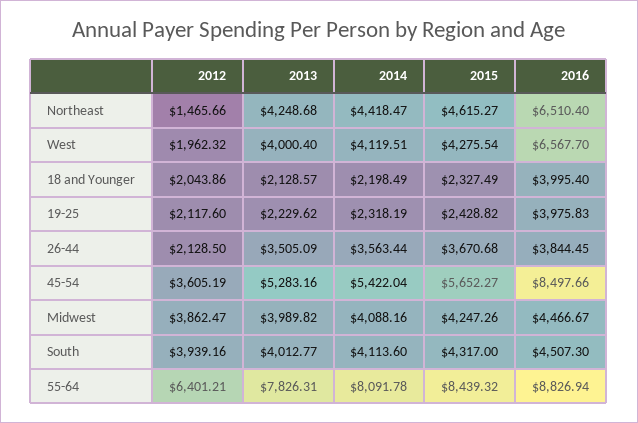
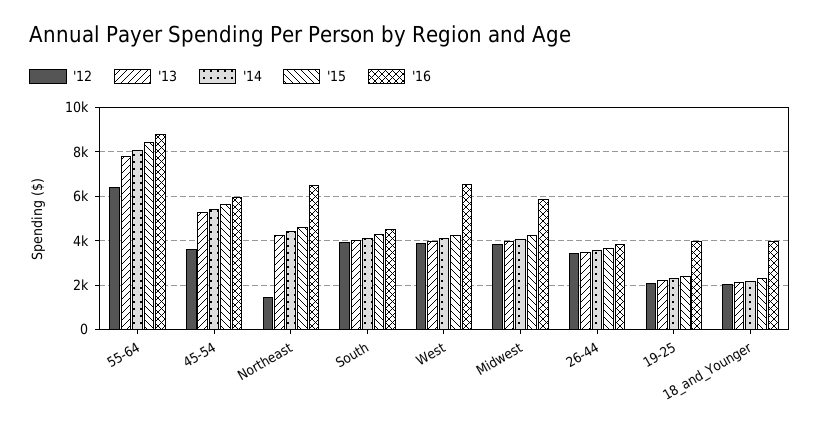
  {
    "2012": {
      "Northeast": 1465.66,
-     "West": 1962.32,
+     "West": 4000,
      "18 and Younger": 2043.86,
      "19-25": 2117.6,
-     "26-44": 2128.5,
+     "26-44": 3500,
      "45-54": 3605.19,
      "Midwest": 3862.47,
      "South": 3939.16,
      "55-64": 6401.21
    },
    "2013": {
      "Northeast": 4248.68,
      "West": 4000.4,
      "18 and Younger": 2128.57,
      "19-25": 2229.62,
      "26-44": 3505.09,
      "45-54": 5283.16,
      "Midwest": 3989.82,
      "South": 4012.77,
      "55-64": 7826.31
    },
    "2014": {
      "Northeast": 4418.47,
      "West": 4119.51,
      "18 and Younger": 2198.49,
      "19-25": 2318.19,
      "26-44": 3563.44,
      "45-54": 5422.04,
      "Midwest": 4088.16,
      "South": 4113.6,
      "55-64": 8091.78
    },
    "2015": {
      "Northeast": 4615.27,
      "West": 4275.54,
      "18 and Younger": 2327.49,
      "19-25": 2428.82,
      "26-44": 3670.68,
      "45-54": 5652.27,
      "Midwest": 4247.26,
      "South": 4317,
      "55-64": 8439.32
    },
    "2016": {
      "Northeast": 6510.4,
      "West": 6567.7,
      "18 and Younger": 3995.4,
      "19-25": 3975.83,
      "26-44": 3844.45,
-     "45-54": 8497.66,
+     "45-54": 6000,
-     "Midwest": 4466.67,
+     "Midwest": 6000,
      "South": 4507.3,
      "55-64": 8826.94
    }
  }

